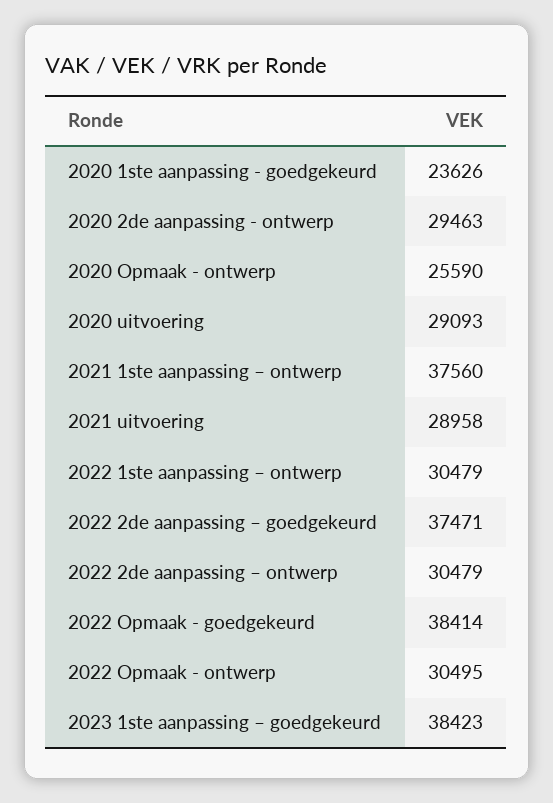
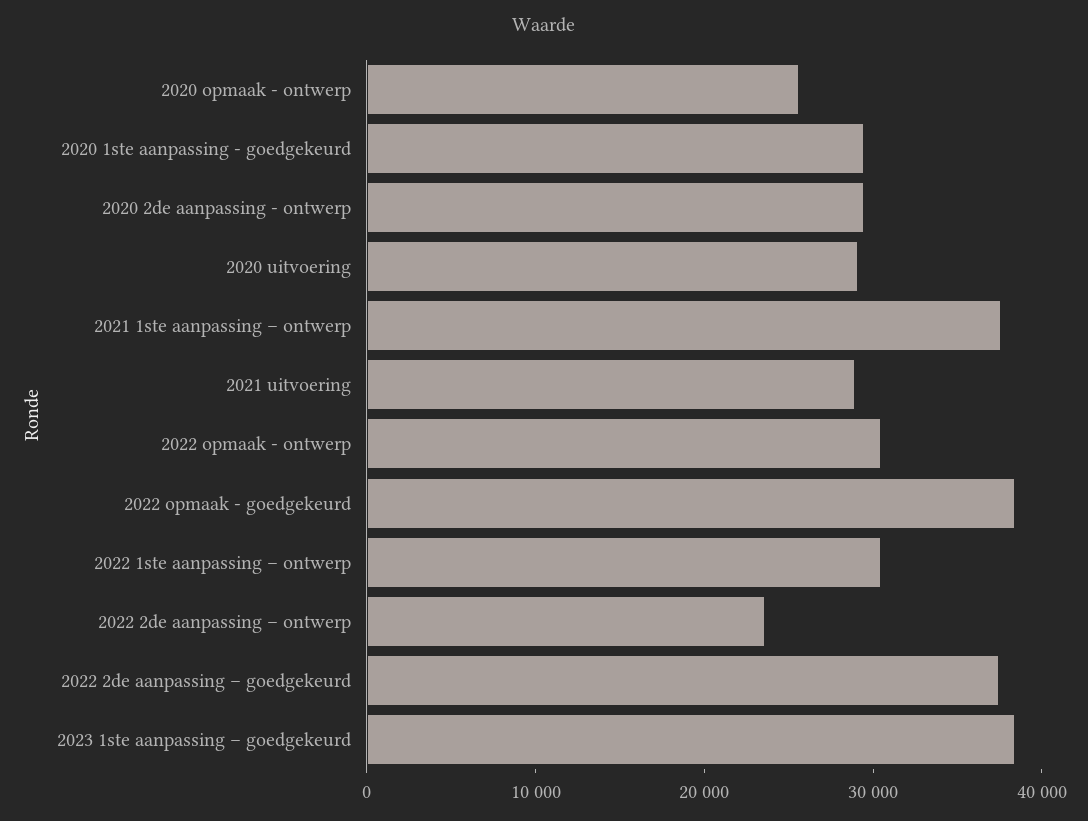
  {
-   "2020 1ste aanpassing - goedgekeurd": 23626,
+   "2020 1ste aanpassing - goedgekeurd": 30000,
    "2020 2de aanpassing - ontwerp": 29463,
    "2020 Opmaak - ontwerp": 25590,
    "2020 uitvoering": 29093,
    "2021 1ste aanpassing – ontwerp": 37560,
    "2021 uitvoering": 28958,
    "2022 1ste aanpassing – ontwerp": 30479,
    "2022 2de aanpassing – goedgekeurd": 37471,
-   "2022 2de aanpassing – ontwerp": 30479,
+   "2022 2de aanpassing – ontwerp": 24000,
    "2022 Opmaak - goedgekeurd": 38414,
    "2022 Opmaak - ontwerp": 30495,
    "2023 1ste aanpassing – goedgekeurd": 38423
  }

